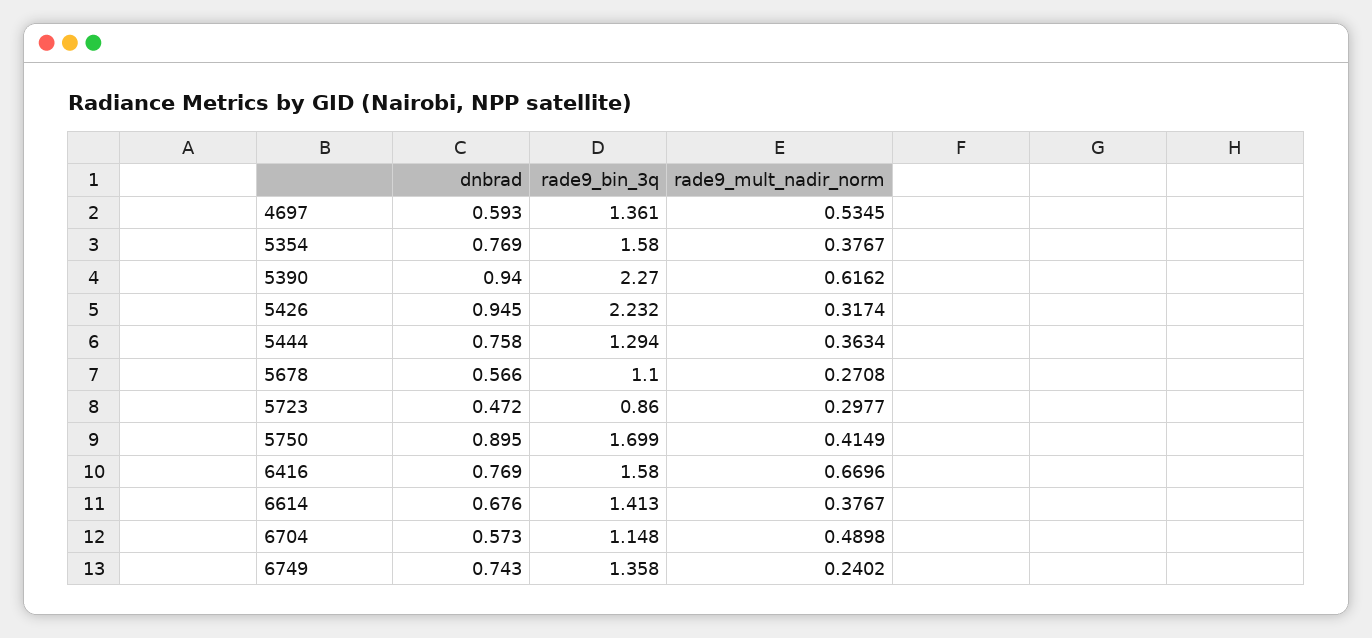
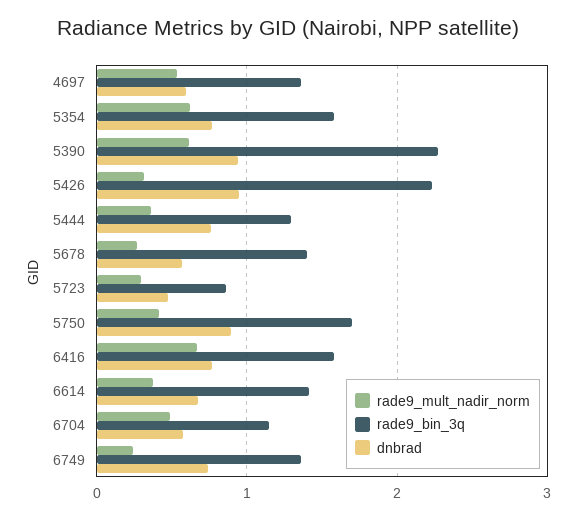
  {
    "dnbrad": {
      "4697": 0.593,
      "5354": 0.769,
      "5390": 0.94,
      "5426": 0.945,
      "5444": 0.758,
      "5678": 0.566,
      "5723": 0.472,
      "5750": 0.895,
      "6416": 0.769,
      "6614": 0.676,
      "6704": 0.573,
      "6749": 0.743
    },
    "rade9_bin_3q": {
      "4697": 1.361,
      "5354": 1.58,
      "5390": 2.27,
      "5426": 2.232,
      "5444": 1.294,
-     "5678": 1.1,
+     "5678": 1.4,
      "5723": 0.86,
      "5750": 1.699,
      "6416": 1.58,
      "6614": 1.413,
      "6704": 1.148,
      "6749": 1.358
    },
    "rade9_mult_nadir_norm": {
      "4697": 0.5345,
-     "5354": 0.3767,
+     "5354": 0.6,
      "5390": 0.6162,
      "5426": 0.3174,
      "5444": 0.3634,
      "5678": 0.2708,
      "5723": 0.2977,
      "5750": 0.4149,
      "6416": 0.6696,
      "6614": 0.3767,
      "6704": 0.4898,
      "6749": 0.2402
    }
  }

